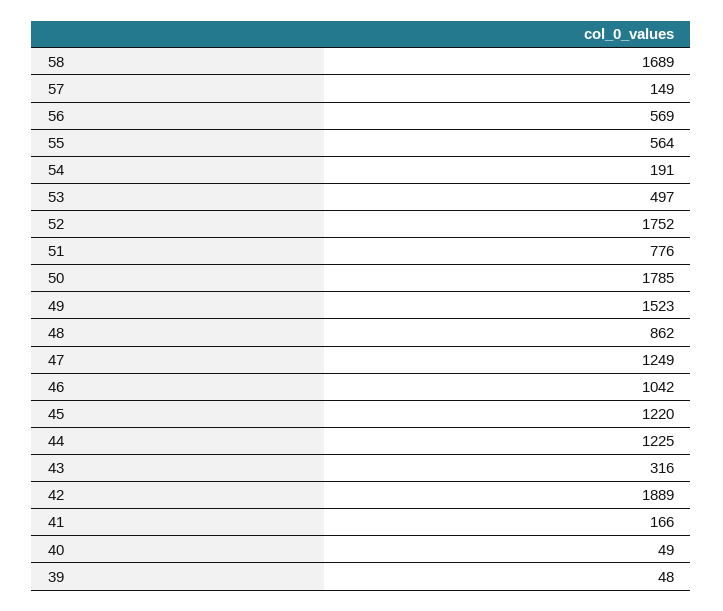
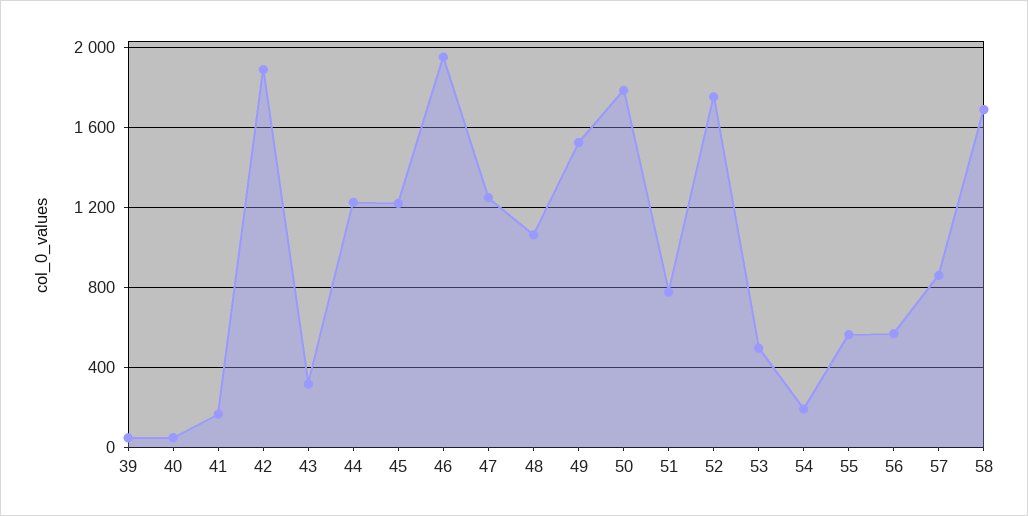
  {
    "58": 1689,
-   "57": 149,
+   "57": 850,
    "56": 569,
    "55": 564,
    "54": 191,
    "53": 497,
    "52": 1752,
    "51": 776,
    "50": 1785,
    "49": 1523,
-   "48": 862,
+   "48": 1050,
    "47": 1249,
-   "46": 1042,
+   "46": 1950,
    "45": 1220,
    "44": 1225,
    "43": 316,
    "42": 1889,
    "41": 166,
    "40": 49,
    "39": 48
  }

